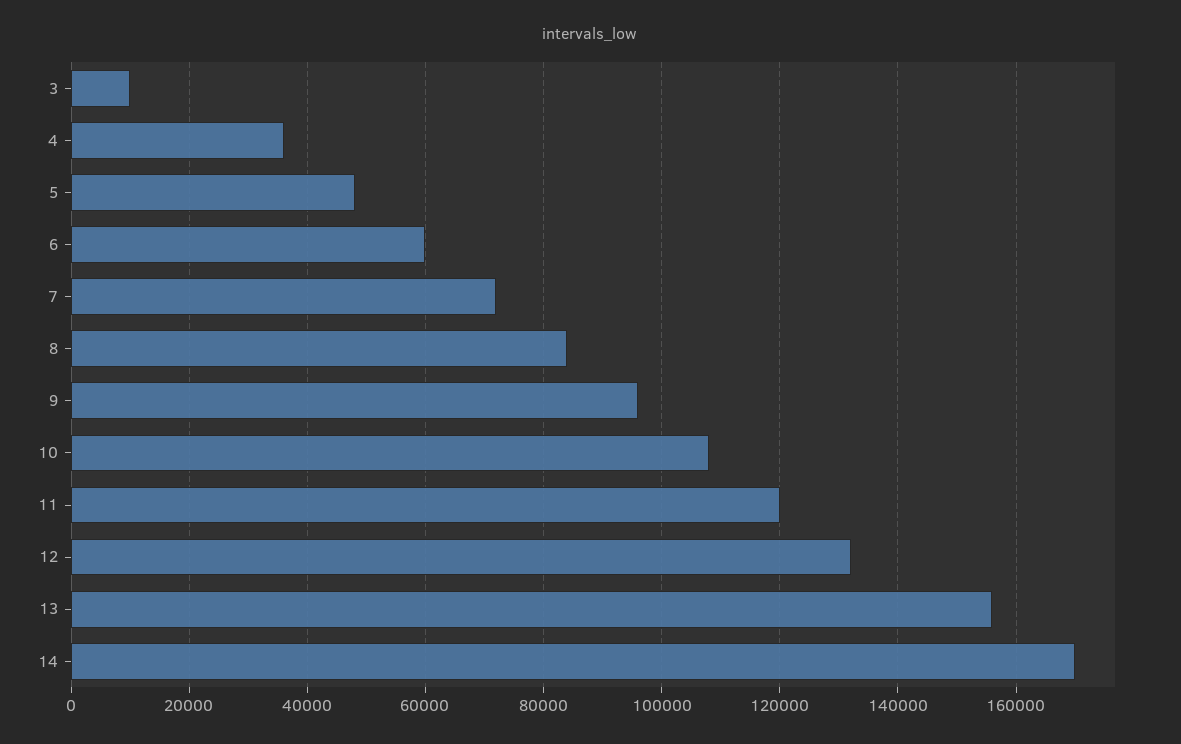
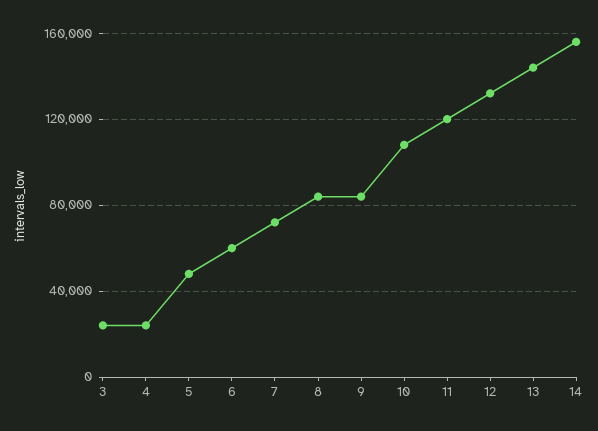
  {
-   "3": 10000,
+   "3": 25000,
-   "4": 36000,
+   "4": 25000,
    "5": 48000,
    "6": 60000,
    "7": 72000,
    "8": 84000,
-   "9": 96000,
+   "9": 85000,
    "10": 108000,
    "11": 120000,
    "12": 132000,
-   "13": 156000,
+   "13": 145000,
-   "14": 170000
+   "14": 155000
  }

